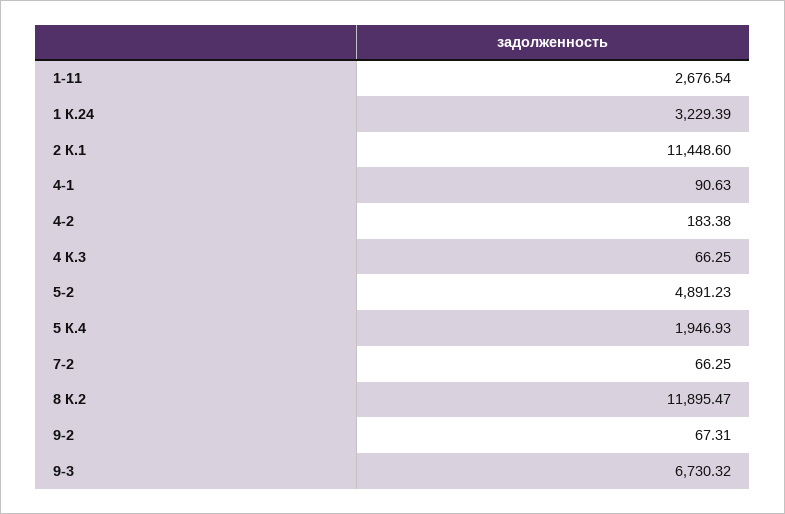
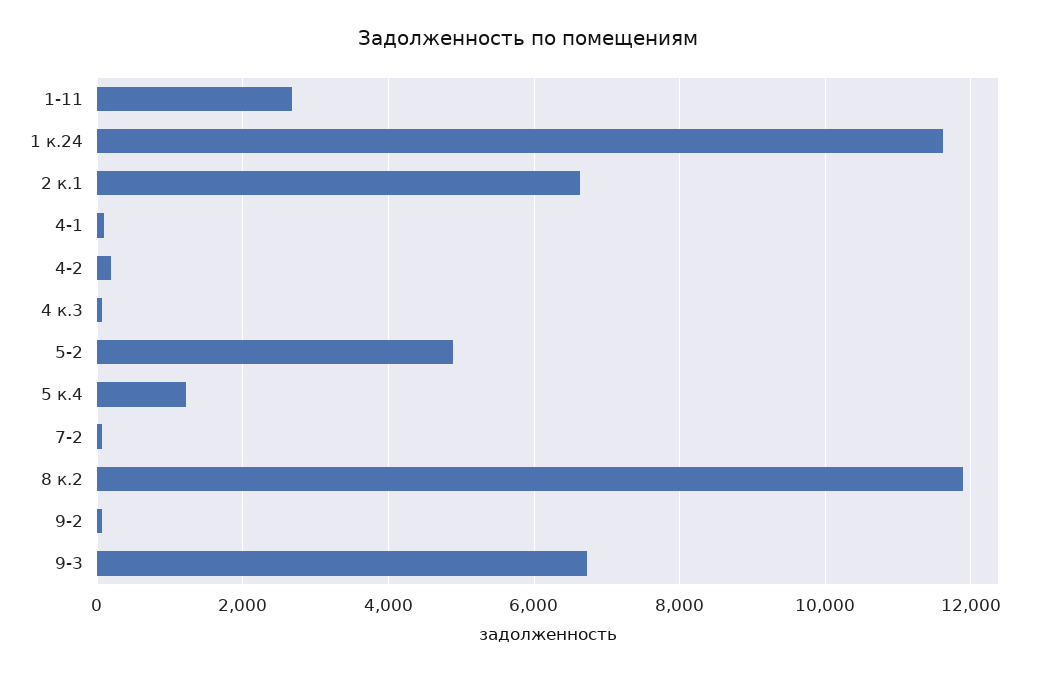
  {
    "1-11": 2676.54,
-   "1 К.24": 3229.39,
+   "1 К.24": 11600,
-   "2 К.1": 11448.6,
+   "2 К.1": 6600,
    "4-1": 90.63,
    "4-2": 183.38,
    "4 К.3": 66.25,
    "5-2": 4891.23,
-   "5 К.4": 1946.93,
+   "5 К.4": 1200,
    "7-2": 66.25,
    "8 К.2": 11895.47,
    "9-2": 67.31,
    "9-3": 6730.32
  }

